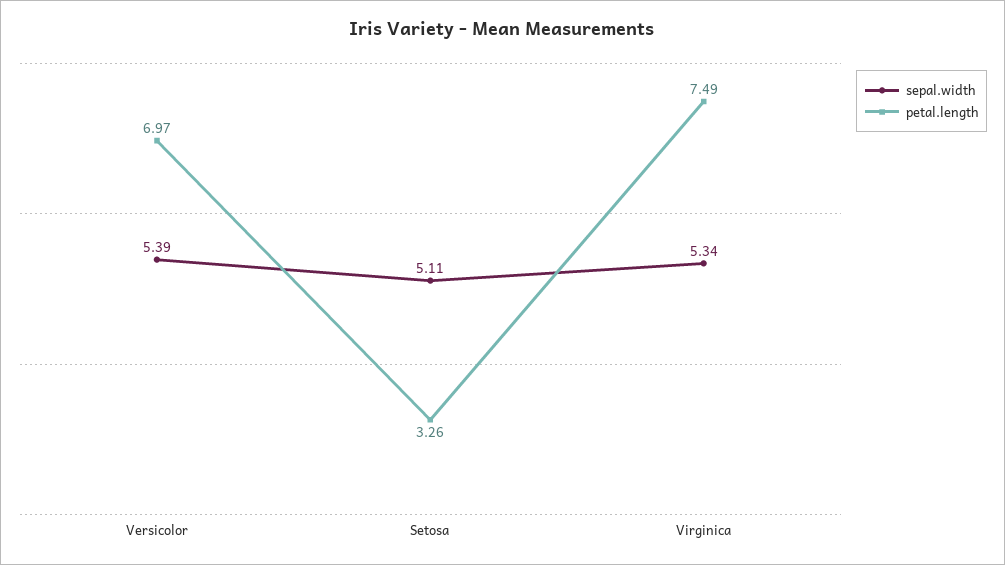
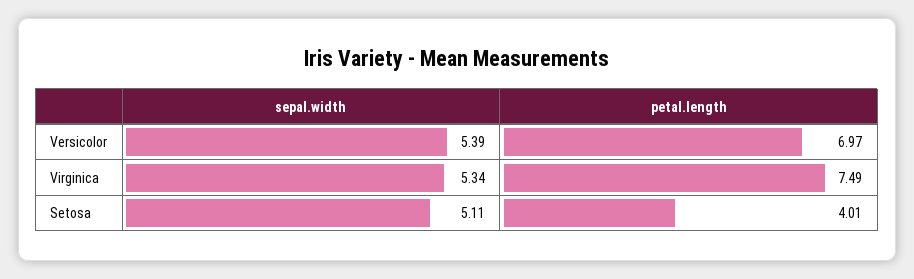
  {
    "sepal.width": {
      "Versicolor": 5.39,
      "Setosa": 5.11,
      "Virginica": 5.34
    },
    "petal.length": {
      "Versicolor": 6.97,
-     "Setosa": 3.26,
+     "Setosa": 4.01,
      "Virginica": 7.49
    }
  }

